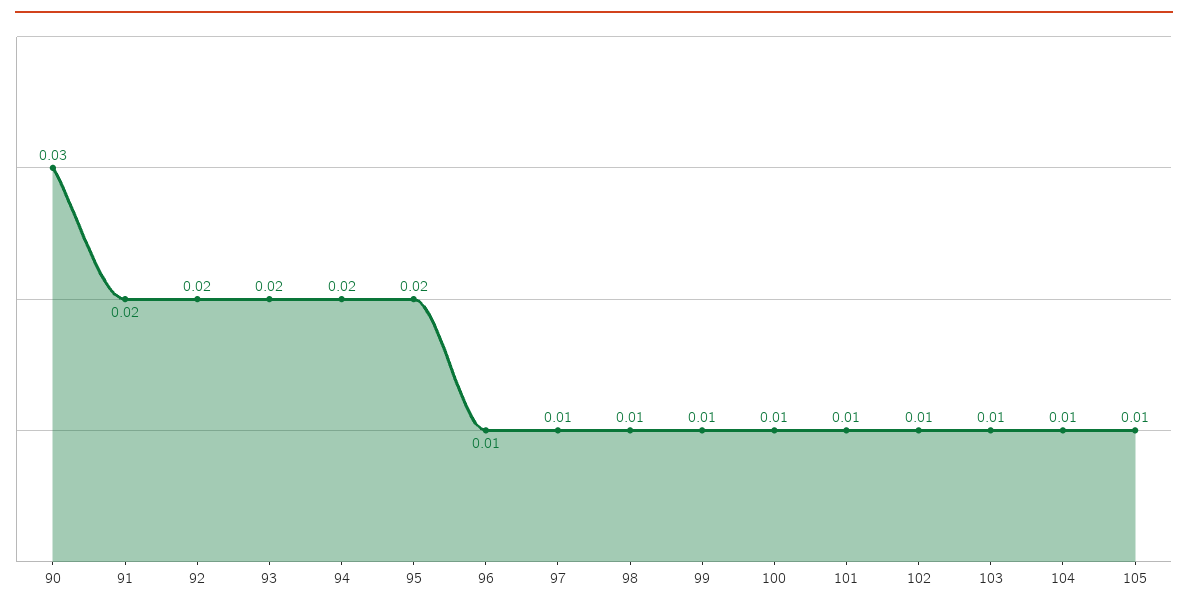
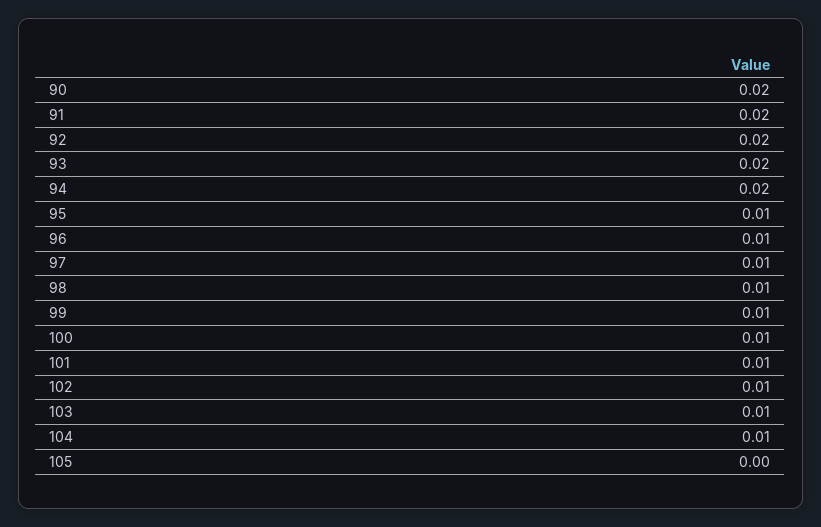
  {
-   "90": 0.03,
+   "90": 0.02,
    "91": 0.02,
    "92": 0.02,
    "93": 0.02,
    "94": 0.02,
-   "95": 0.02,
+   "95": 0.01,
    "96": 0.01,
    "97": 0.01,
    "98": 0.01,
    "99": 0.01,
    "100": 0.01,
    "101": 0.01,
    "102": 0.01,
    "103": 0.01,
    "104": 0.01,
-   "105": 0.01
+   "105": 0
  }

